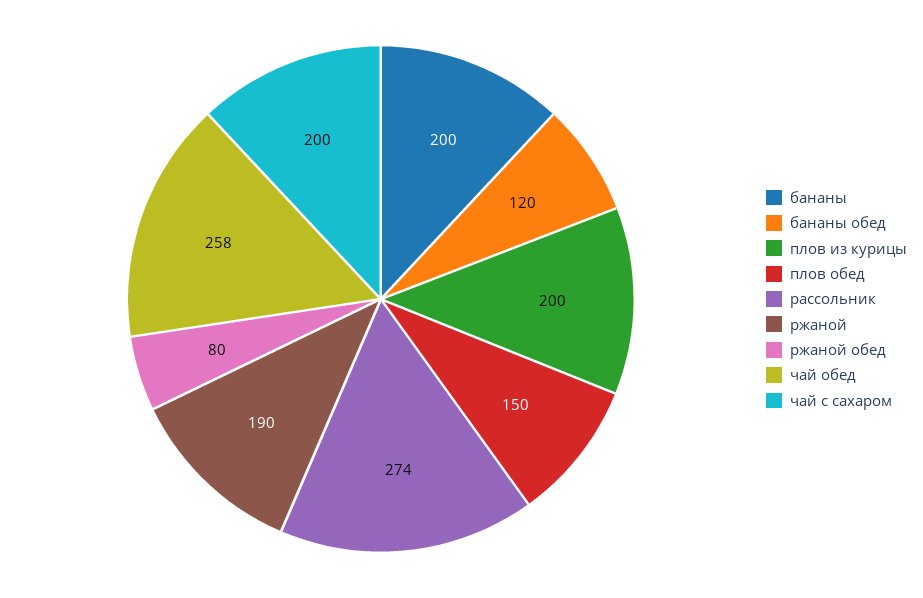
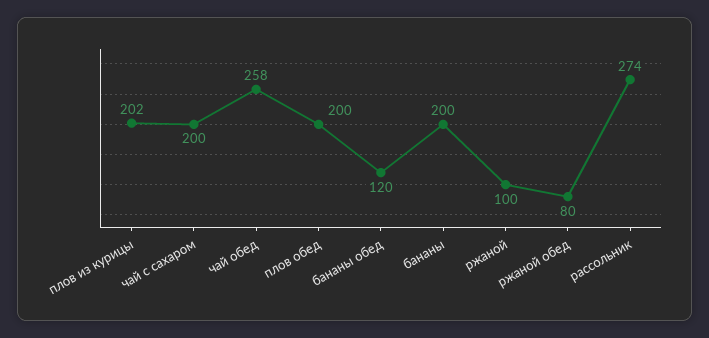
  {
    "бананы": 200,
    "бананы обед": 120,
-   "плов из курицы": 200,
+   "плов из курицы": 202,
-   "плов обед": 150,
+   "плов обед": 200,
    "рассольник": 274,
-   "ржаной": 190,
+   "ржаной": 100,
    "ржаной обед": 80,
    "чай обед": 258,
    "чай с сахаром": 200
  }

